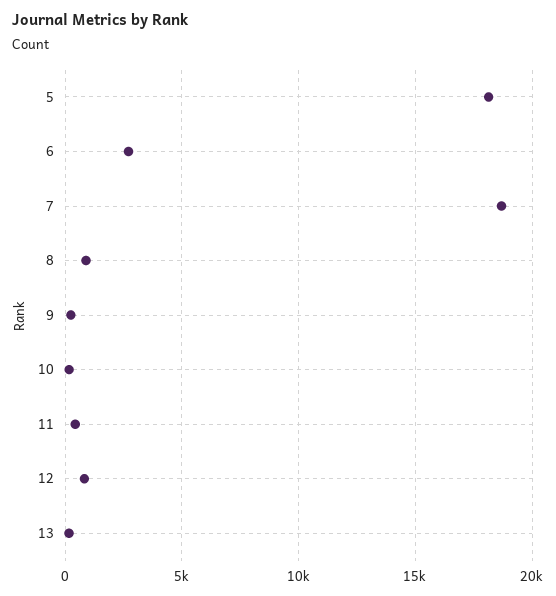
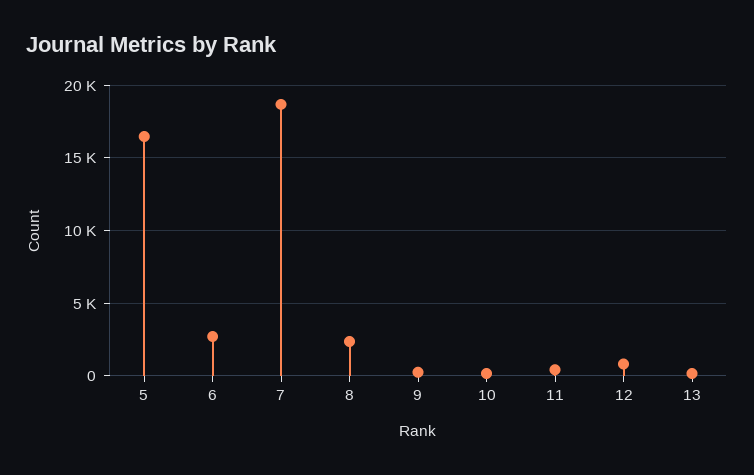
  {
-   "5": 18000,
+   "5": 16500,
    "6": 2500,
    "7": 18500,
-   "8": 1000,
+   "8": 2500,
    "9": 0,
    "10": 0,
    "11": 500,
    "12": 1000,
    "13": 0
  }

